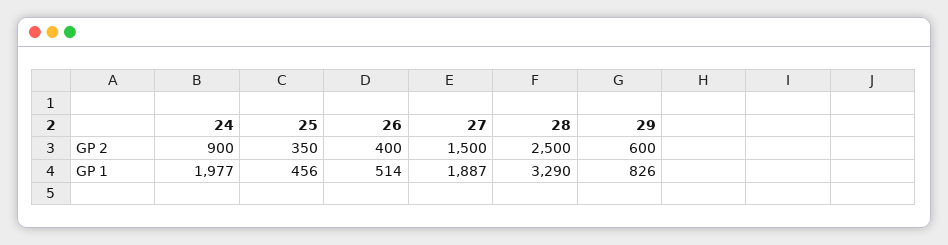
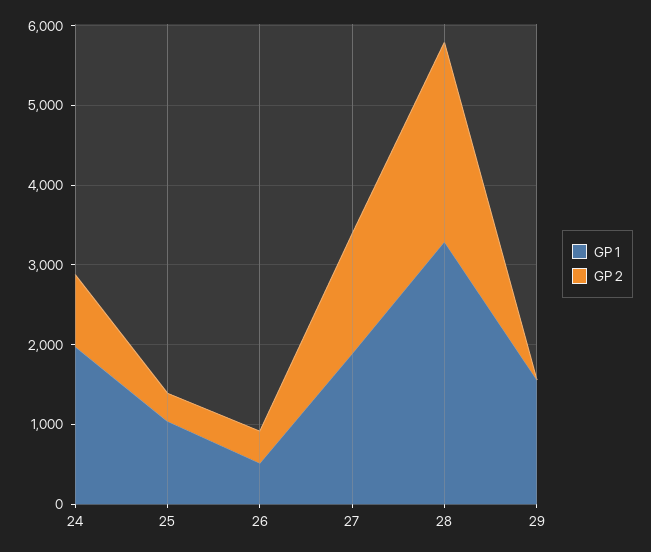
  {
    "GP 2": {
      "24": 900,
      "25": 350,
      "26": 400,
      "27": 1500,
      "28": 2500,
-     "29": 600
+     "29": 0
    },
    "GP 1": {
      "24": 1977,
-     "25": 456,
+     "25": 1000,
      "26": 514,
      "27": 1887,
      "28": 3290,
-     "29": 826
+     "29": 1600
    }
  }

